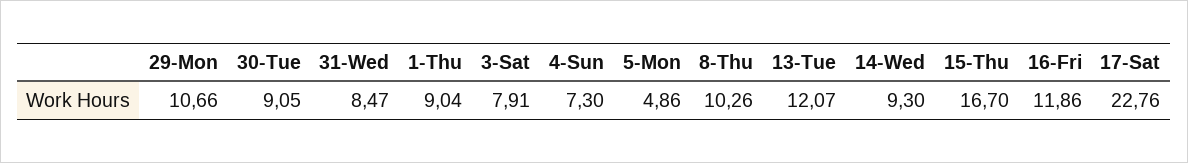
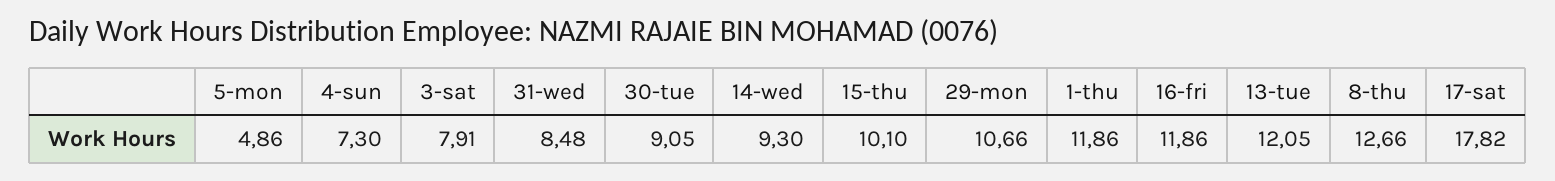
  {
    "29-Mon": 10.66,
    "30-Tue": 9.05,
-   "31-Wed": 8.47,
+   "31-Wed": 8.48,
-   "1-Thu": 9.04,
+   "1-Thu": 11.86,
    "3-Sat": 7.91,
    "4-Sun": 7.3,
    "5-Mon": 4.86,
-   "8-Thu": 10.26,
+   "8-Thu": 12.66,
-   "13-Tue": 12.07,
+   "13-Tue": 12.05,
    "14-Wed": 9.3,
-   "15-Thu": 16.7,
+   "15-Thu": 10.1,
    "16-Fri": 11.86,
-   "17-Sat": 22.76
+   "17-Sat": 17.82
  }

